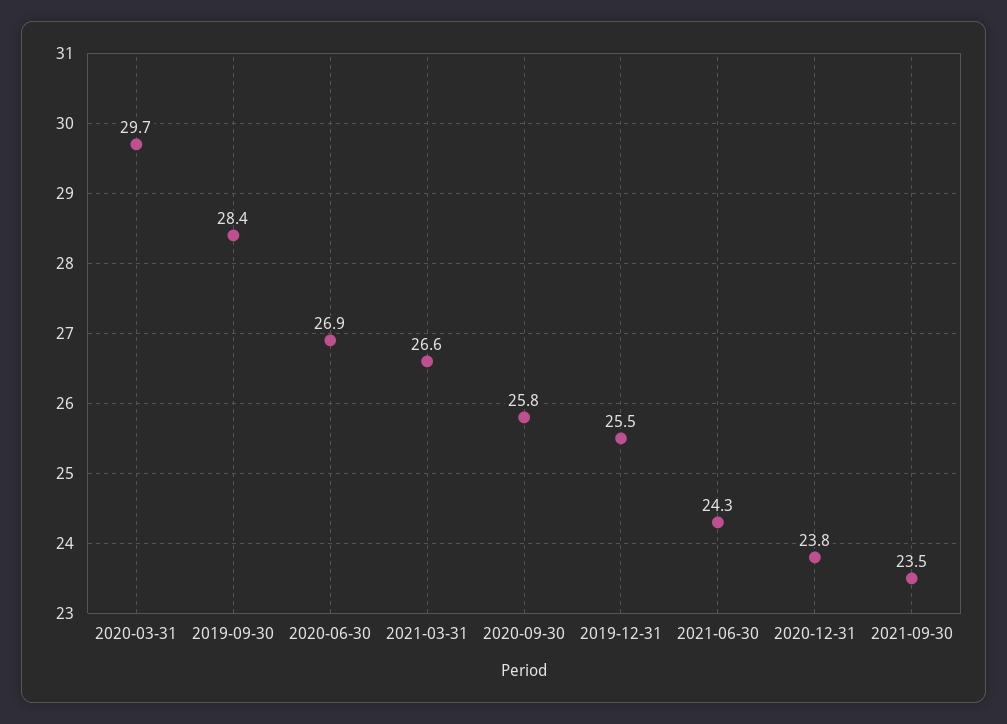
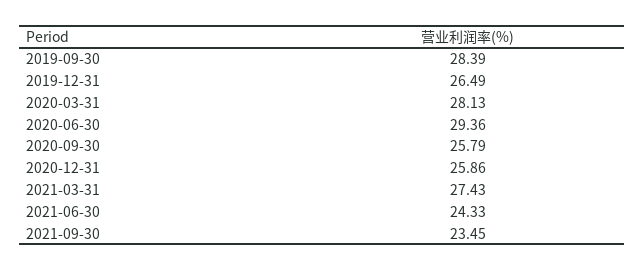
  {
-   "2020-03-31": 29.7,
+   "2020-03-31": 28.13,
    "2019-09-30": 28.39,
-   "2020-06-30": 26.9,
+   "2020-06-30": 29.36,
-   "2021-03-31": 26.6,
+   "2021-03-31": 27.43,
    "2020-09-30": 25.79,
-   "2019-12-31": 25.5,
+   "2019-12-31": 26.49,
    "2021-06-30": 24.33,
-   "2020-12-31": 23.8,
+   "2020-12-31": 25.86,
    "2021-09-30": 23.45
  }

